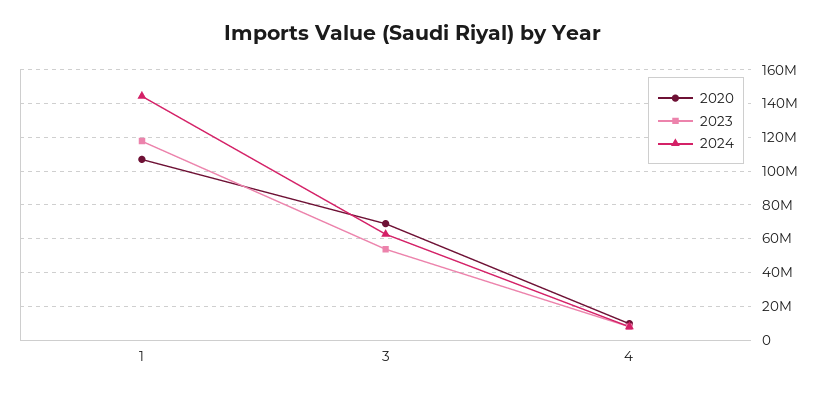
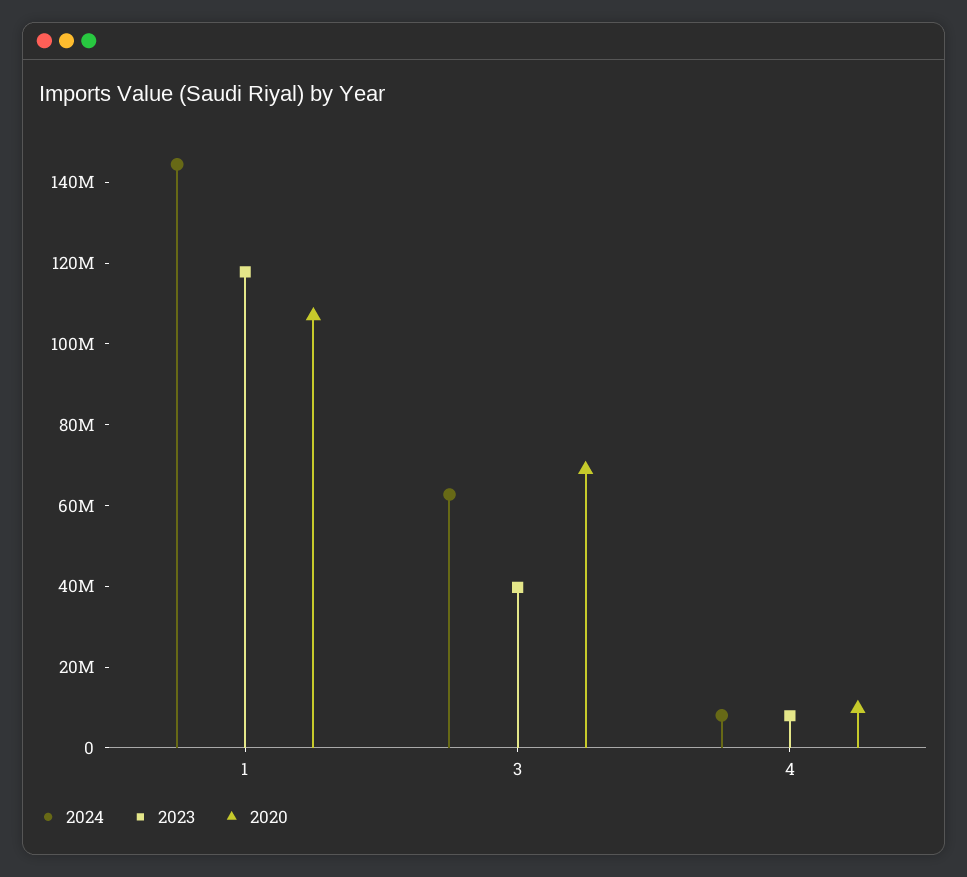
  {
    "2020": {
      "1": 105000000,
      "3": 70000000,
      "4": 10000000
    },
    "2023": {
      "1": 120000000,
-     "3": 55000000,
+     "3": 40000000,
      "4": 10000000
    },
    "2024": {
      "1": 145000000,
      "3": 65000000,
      "4": 10000000
    }
  }

